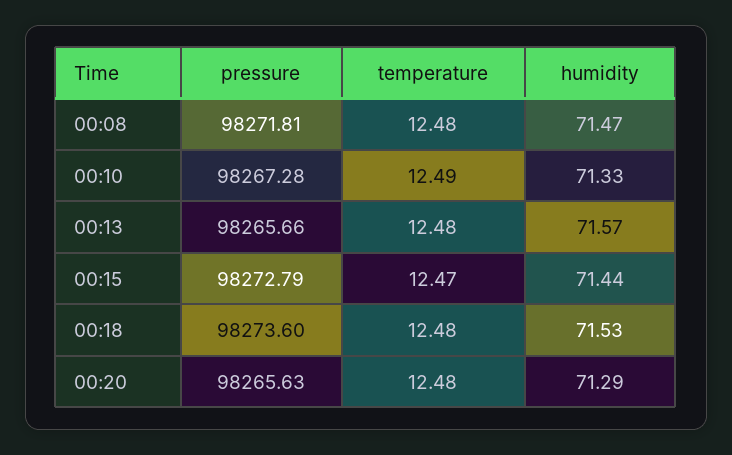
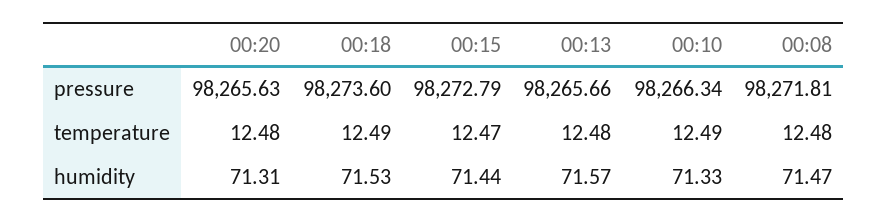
  {
    "pressure": {
      "00:08": 98271.81,
-     "00:10": 98267.28,
+     "00:10": 98266.34,
      "00:13": 98265.66,
      "00:15": 98272.79,
      "00:18": 98273.6,
      "00:20": 98265.63
    },
    "temperature": {
      "00:08": 12.48,
      "00:10": 12.49,
      "00:13": 12.48,
      "00:15": 12.47,
-     "00:18": 12.48,
+     "00:18": 12.49,
      "00:20": 12.48
    },
    "humidity": {
      "00:08": 71.47,
      "00:10": 71.33,
      "00:13": 71.57,
      "00:15": 71.44,
      "00:18": 71.53,
-     "00:20": 71.29
+     "00:20": 71.31
    }
  }

